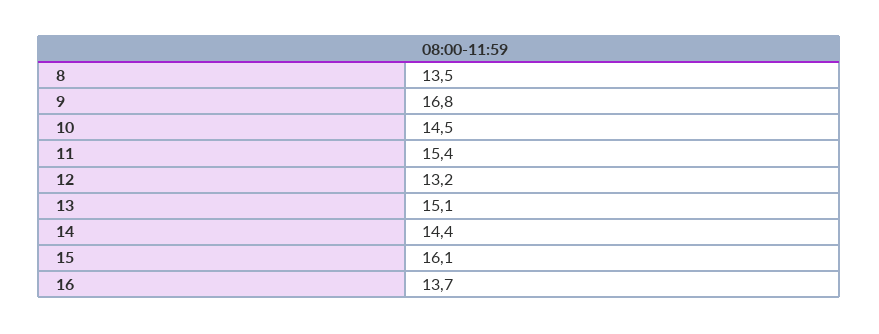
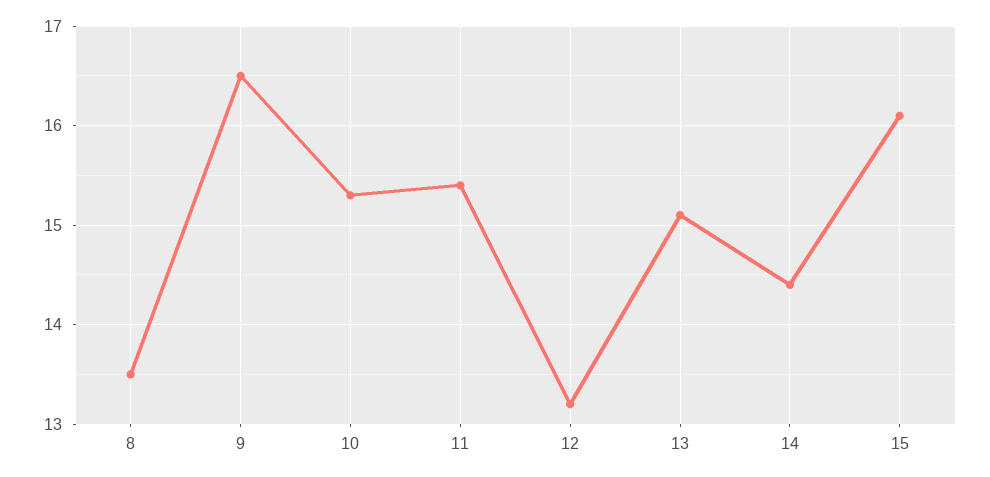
  {
    "8": 13.5,
-   "9": 16.8,
+   "9": 16.5,
-   "10": 14.5,
+   "10": 15.3,
    "11": 15.4,
    "12": 13.2,
    "13": 15.1,
    "14": 14.4,
-   "15": 16.1,
+   "15": 16.1
-   "16": 13.7
  }

